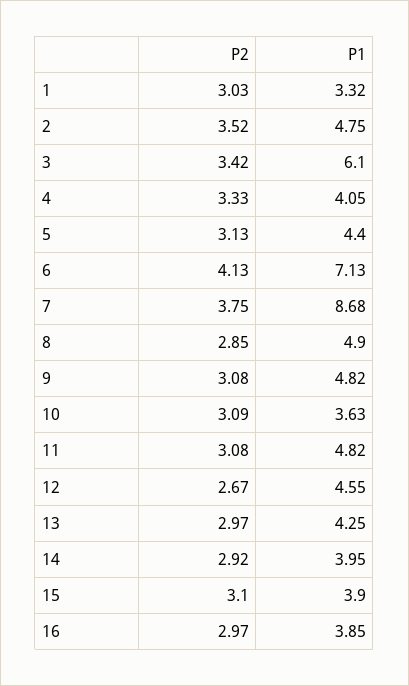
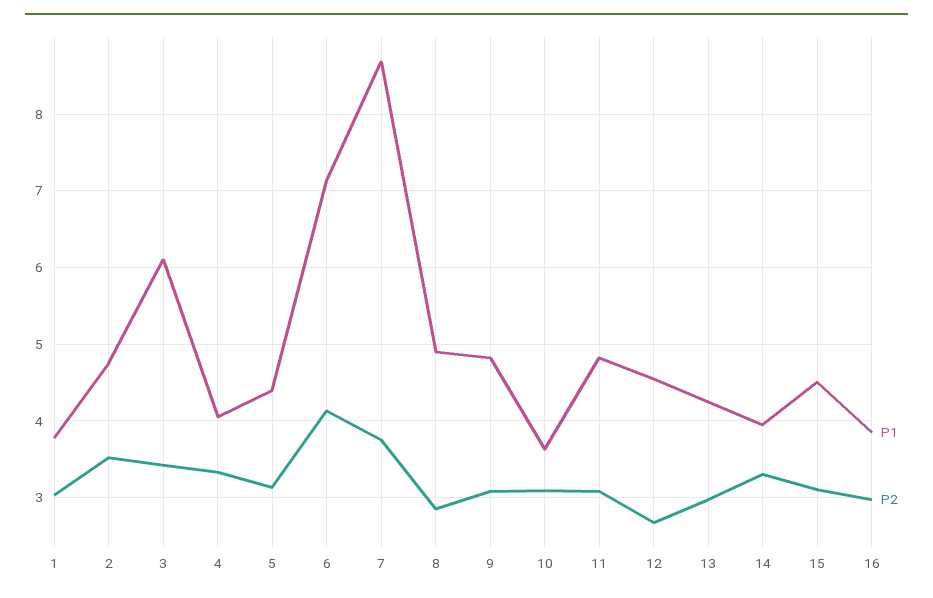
  {
    "P2": {
      "1": 3.03,
      "2": 3.52,
      "3": 3.42,
      "4": 3.33,
      "5": 3.13,
      "6": 4.13,
      "7": 3.75,
      "8": 2.85,
      "9": 3.08,
      "10": 3.09,
      "11": 3.08,
      "12": 2.67,
      "13": 2.97,
-     "14": 2.92,
+     "14": 3.3,
      "15": 3.1,
      "16": 2.97
    },
    "P1": {
-     "1": 3.32,
+     "1": 3.8,
      "2": 4.75,
      "3": 6.1,
      "4": 4.05,
      "5": 4.4,
      "6": 7.13,
      "7": 8.68,
      "8": 4.9,
      "9": 4.82,
      "10": 3.63,
      "11": 4.82,
      "12": 4.55,
      "13": 4.25,
      "14": 3.95,
-     "15": 3.9,
+     "15": 4.5,
      "16": 3.85
    }
  }

